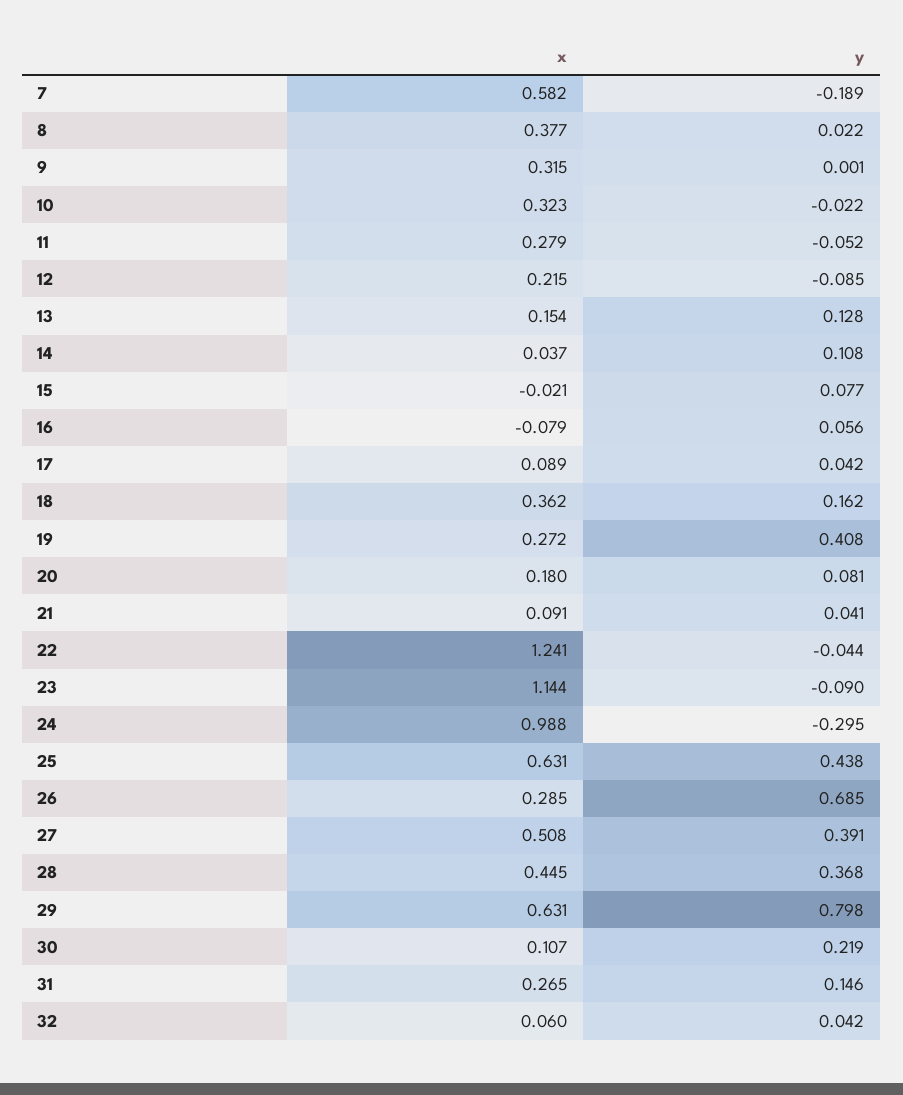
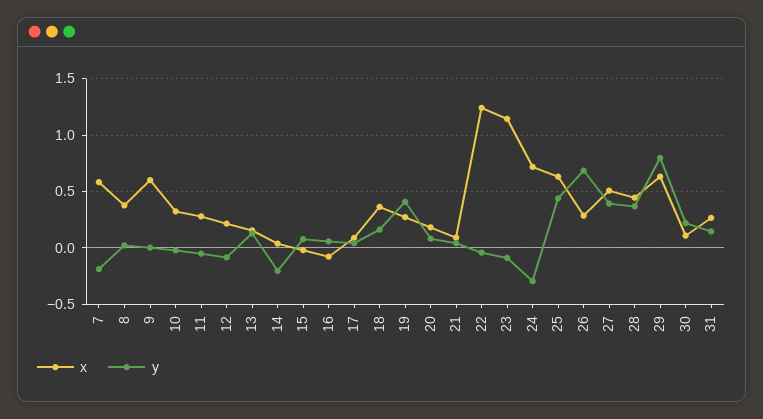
  {
    "x": {
      "7": 0.582,
      "8": 0.377,
-     "9": 0.315,
+     "9": 0.6,
      "10": 0.323,
      "11": 0.279,
      "12": 0.215,
      "13": 0.154,
      "14": 0.037,
      "15": -0.021,
      "16": -0.079,
      "17": 0.089,
      "18": 0.362,
      "19": 0.272,
      "20": 0.18,
      "21": 0.091,
      "22": 1.241,
      "23": 1.144,
-     "24": 0.988,
+     "24": 0.7,
      "25": 0.631,
      "26": 0.285,
      "27": 0.508,
      "28": 0.445,
      "29": 0.631,
      "30": 0.107,
-     "31": 0.265,
+     "31": 0.265
-     "32": 0.06
    },
    "y": {
      "7": -0.189,
      "8": 0.022,
      "9": 0.001,
      "10": -0.022,
      "11": -0.052,
      "12": -0.085,
      "13": 0.128,
-     "14": 0.108,
+     "14": -0.2,
      "15": 0.077,
      "16": 0.056,
      "17": 0.042,
      "18": 0.162,
      "19": 0.408,
      "20": 0.081,
      "21": 0.041,
      "22": -0.044,
      "23": -0.09,
      "24": -0.295,
      "25": 0.438,
      "26": 0.685,
      "27": 0.391,
      "28": 0.368,
      "29": 0.798,
      "30": 0.219,
-     "31": 0.146,
+     "31": 0.146
-     "32": 0.042
    }
  }

